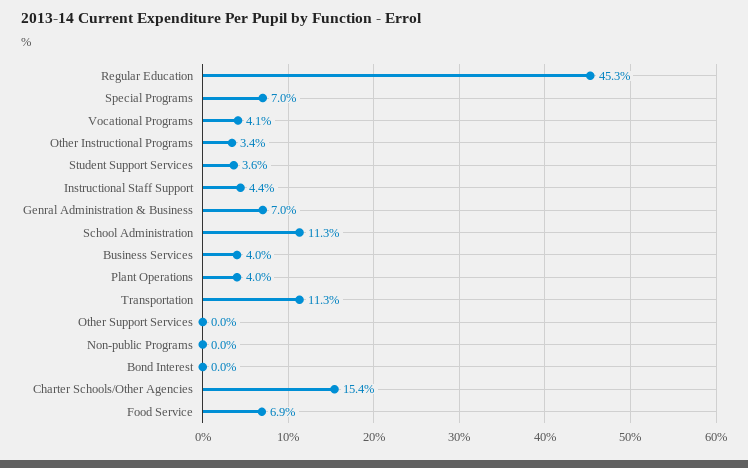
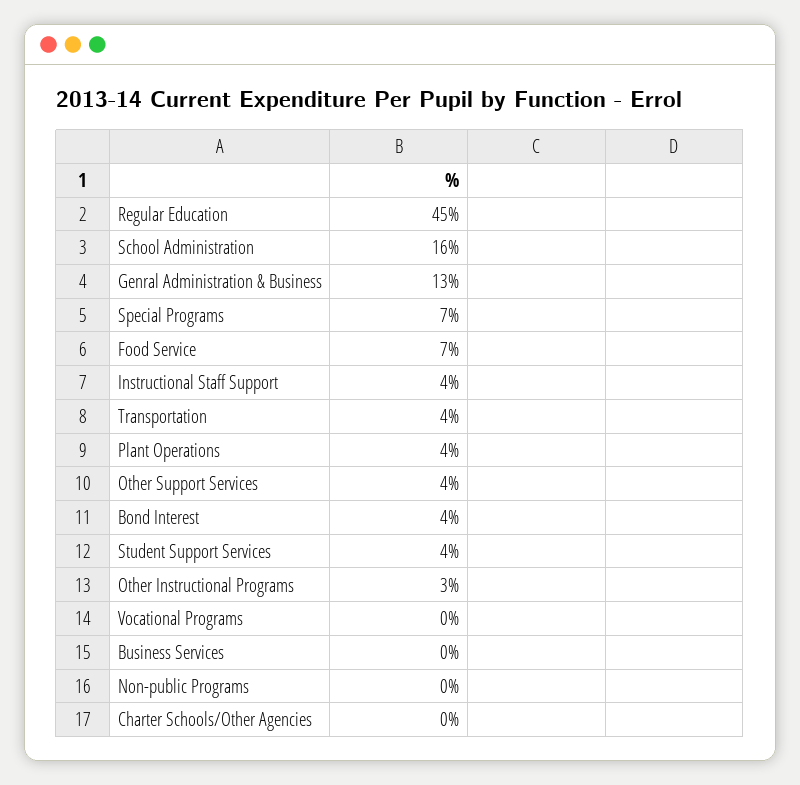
  {
    "Regular Education": 45.3,
    "Special Programs": 7,
-   "Vocational Programs": 4.1,
+   "Vocational Programs": 0,
    "Other Instructional Programs": 3.4,
    "Student Support Services": 3.6,
    "Instructional Staff Support": 4.4,
-   "Genral Administration & Business": 7,
+   "Genral Administration & Business": 13,
-   "School Administration": 11.3,
+   "School Administration": 16,
-   "Business Services": 4,
+   "Business Services": 0,
    "Plant Operations": 4,
-   "Transportation": 11.3,
+   "Transportation": 4,
-   "Other Support Services": 0,
+   "Other Support Services": 4,
    "Non-public Programs": 0,
-   "Bond Interest": 0,
+   "Bond Interest": 4,
-   "Charter Schools/Other Agencies": 15.4,
+   "Charter Schools/Other Agencies": 0,
    "Food Service": 6.9
  }

